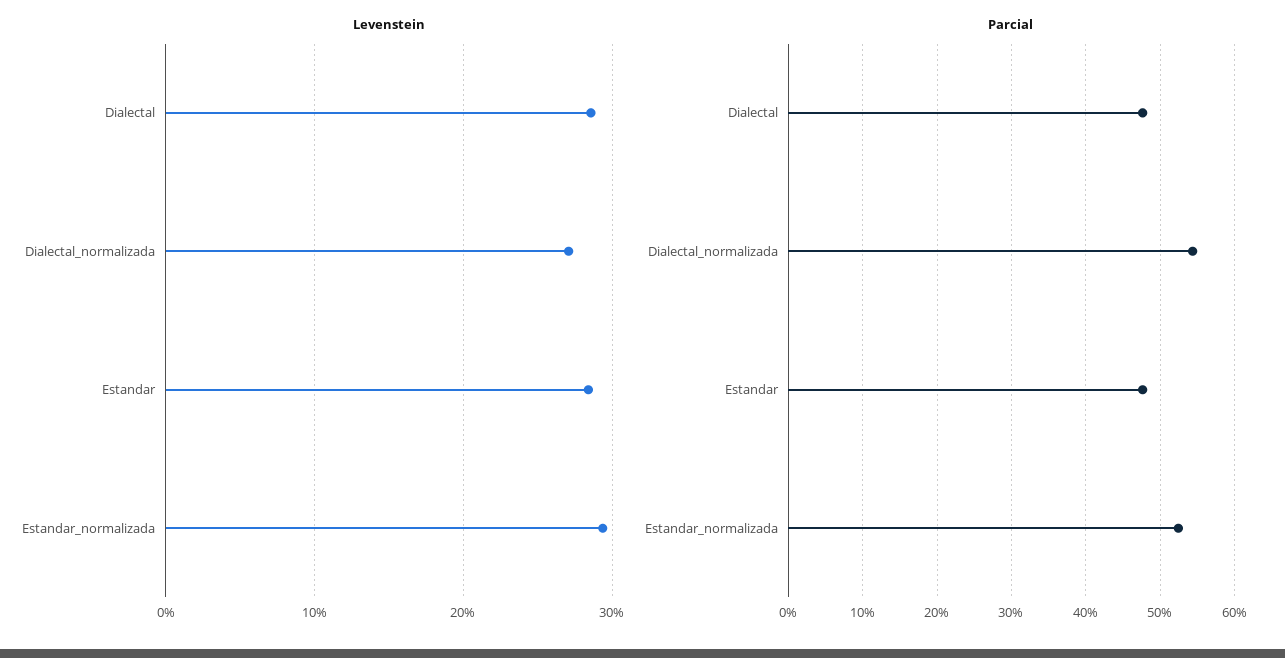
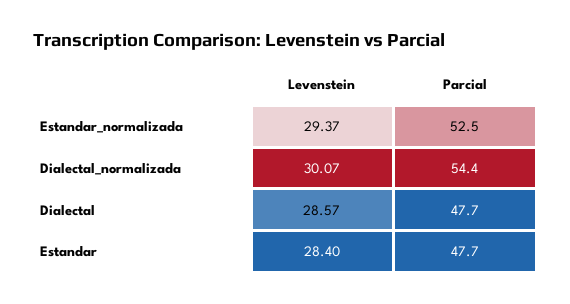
  {
    "Levenstein": {
      "Dialectal": 28.57,
-     "Dialectal_normalizada": 27,
+     "Dialectal_normalizada": 30.07,
      "Estandar": 28.4,
      "Estandar_normalizada": 29.37
    },
    "Parcial": {
      "Dialectal": 47.7,
      "Dialectal_normalizada": 54.4,
      "Estandar": 47.7,
      "Estandar_normalizada": 52.5
    }
  }

